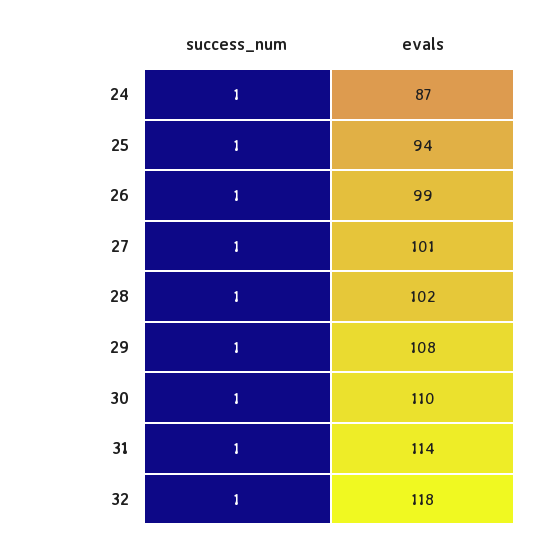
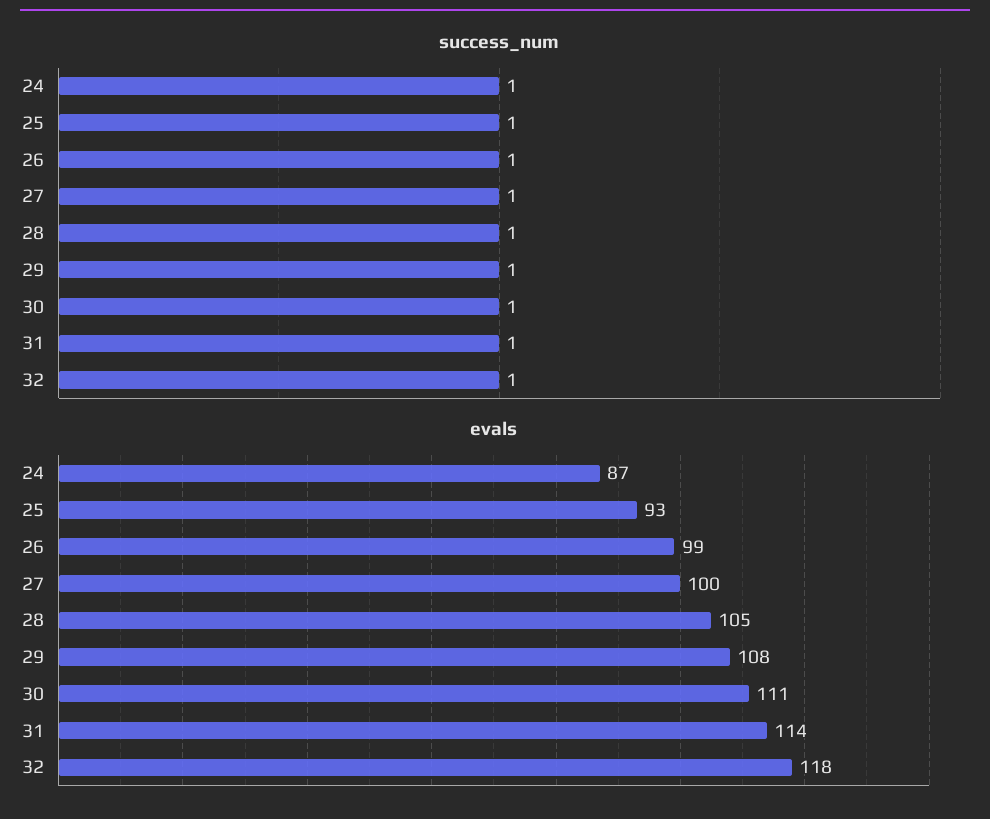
  {
    "success_num": {
      "24": 1,
      "25": 1,
      "26": 1,
      "27": 1,
      "28": 1,
      "29": 1,
      "30": 1,
      "31": 1,
      "32": 1
    },
    "evals": {
      "24": 87,
-     "25": 94,
+     "25": 93,
      "26": 99,
-     "27": 101,
+     "27": 100,
-     "28": 102,
+     "28": 105,
      "29": 108,
-     "30": 110,
+     "30": 111,
      "31": 114,
      "32": 118
    }
  }

